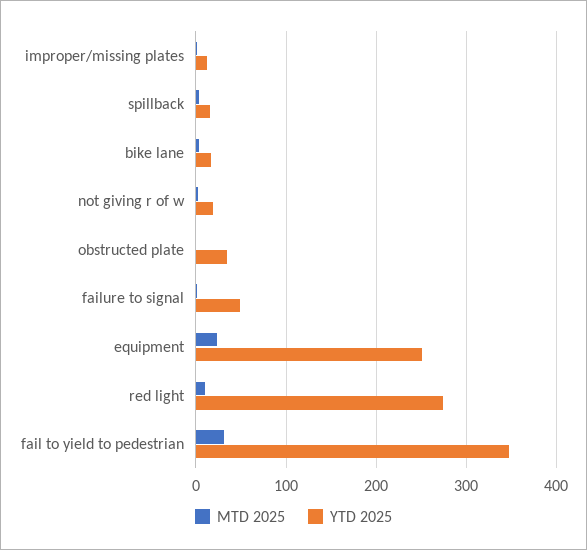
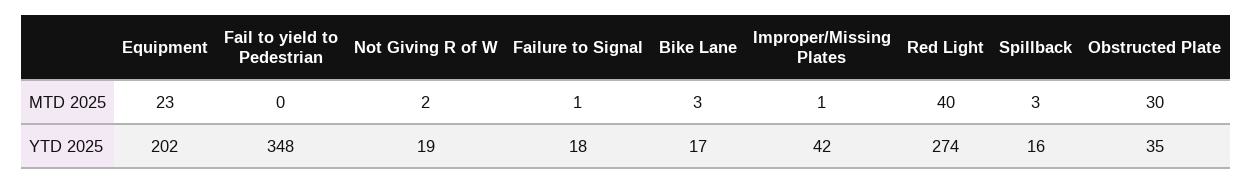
  {
    "MTD 2025": {
      "improper/missing plates": 1,
      "spillback": 3,
      "bike lane": 3,
      "not giving r of w": 2,
-     "obstructed plate": 0,
+     "obstructed plate": 30,
      "failure to signal": 1,
      "equipment": 23,
-     "red light": 10,
+     "red light": 40,
-     "fail to yield to pedestrian": 30
+     "fail to yield to pedestrian": 0
    },
    "YTD 2025": {
-     "improper/missing plates": 10,
+     "improper/missing plates": 42,
      "spillback": 16,
      "bike lane": 17,
      "not giving r of w": 19,
      "obstructed plate": 35,
-     "failure to signal": 50,
+     "failure to signal": 18,
-     "equipment": 250,
+     "equipment": 202,
      "red light": 274,
      "fail to yield to pedestrian": 348
    }
  }

